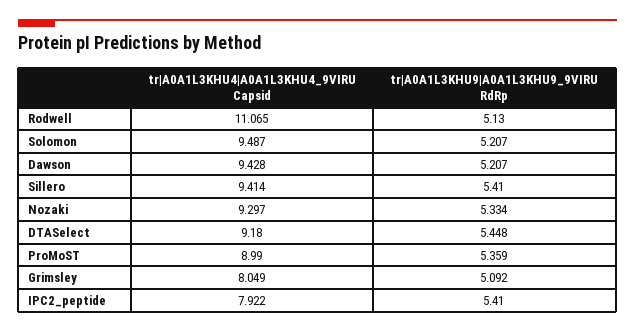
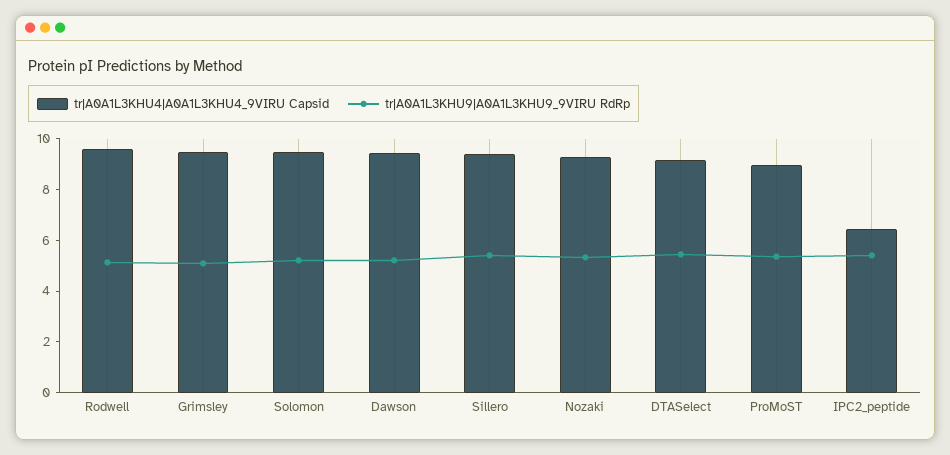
  {
    "tr|A0A1L3KHU4|A0A1L3KHU4_9VIRU Capsid": {
-     "Rodwell": 11.065,
+     "Rodwell": 9.5,
      "Solomon": 9.487,
      "Dawson": 9.428,
      "Sillero": 9.414,
      "Nozaki": 9.297,
      "DTASelect": 9.18,
      "ProMoST": 8.99,
-     "Grimsley": 8.049,
+     "Grimsley": 9.5,
-     "IPC2_peptide": 7.922
+     "IPC2_peptide": 6.5
    },
    "tr|A0A1L3KHU9|A0A1L3KHU9_9VIRU RdRp": {
      "Rodwell": 5.13,
      "Solomon": 5.207,
      "Dawson": 5.207,
      "Sillero": 5.41,
      "Nozaki": 5.334,
      "DTASelect": 5.448,
      "ProMoST": 5.359,
      "Grimsley": 5.092,
      "IPC2_peptide": 5.41
    }
  }

